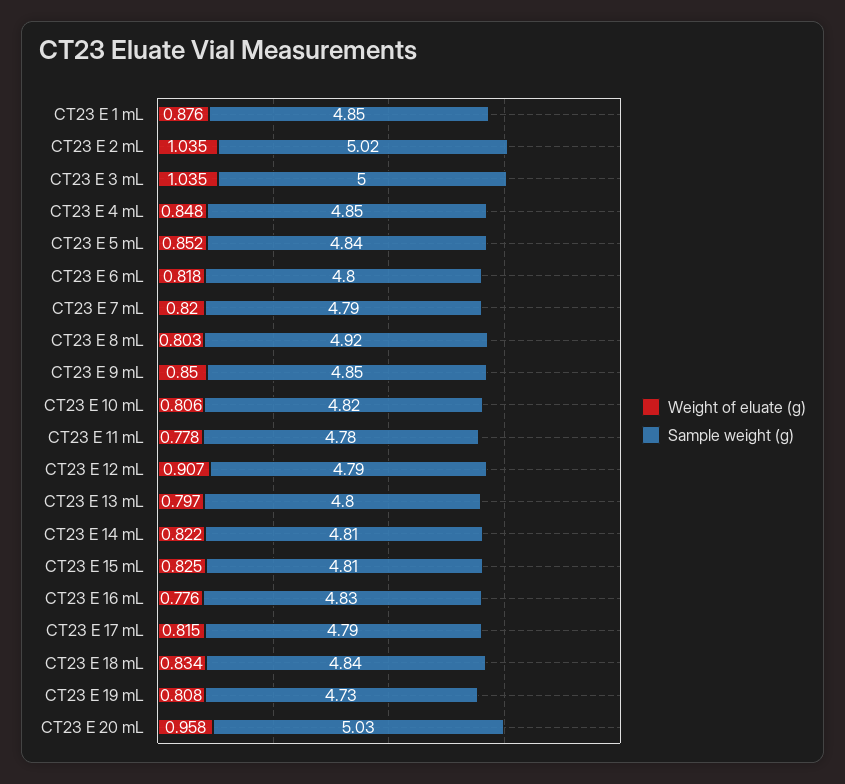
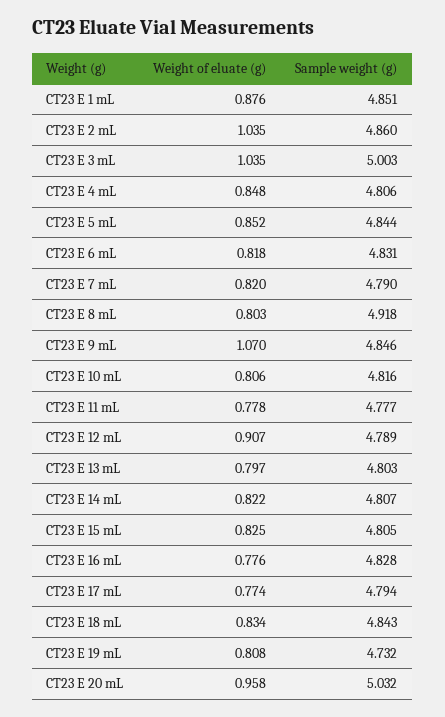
  {
    "Weight of eluate (g)": {
      "CT23 E 1 mL": 0.876,
      "CT23 E 2 mL": 1.035,
      "CT23 E 3 mL": 1.035,
      "CT23 E 4 mL": 0.848,
      "CT23 E 5 mL": 0.852,
      "CT23 E 6 mL": 0.818,
      "CT23 E 7 mL": 0.82,
      "CT23 E 8 mL": 0.803,
-     "CT23 E 9 mL": 0.85,
+     "CT23 E 9 mL": 1.07,
      "CT23 E 10 mL": 0.806,
      "CT23 E 11 mL": 0.778,
      "CT23 E 12 mL": 0.907,
      "CT23 E 13 mL": 0.797,
      "CT23 E 14 mL": 0.822,
      "CT23 E 15 mL": 0.825,
      "CT23 E 16 mL": 0.776,
-     "CT23 E 17 mL": 0.815,
+     "CT23 E 17 mL": 0.774,
      "CT23 E 18 mL": 0.834,
      "CT23 E 19 mL": 0.808,
      "CT23 E 20 mL": 0.958
    },
    "Sample weight (g)": {
      "CT23 E 1 mL": 4.851,
-     "CT23 E 2 mL": 5.02,
+     "CT23 E 2 mL": 4.86,
      "CT23 E 3 mL": 5.003,
-     "CT23 E 4 mL": 4.85,
+     "CT23 E 4 mL": 4.806,
      "CT23 E 5 mL": 4.844,
-     "CT23 E 6 mL": 4.8,
+     "CT23 E 6 mL": 4.831,
      "CT23 E 7 mL": 4.79,
      "CT23 E 8 mL": 4.918,
      "CT23 E 9 mL": 4.846,
      "CT23 E 10 mL": 4.816,
      "CT23 E 11 mL": 4.777,
      "CT23 E 12 mL": 4.789,
      "CT23 E 13 mL": 4.803,
      "CT23 E 14 mL": 4.807,
      "CT23 E 15 mL": 4.805,
      "CT23 E 16 mL": 4.828,
      "CT23 E 17 mL": 4.794,
      "CT23 E 18 mL": 4.843,
      "CT23 E 19 mL": 4.732,
      "CT23 E 20 mL": 5.032
    }
  }

